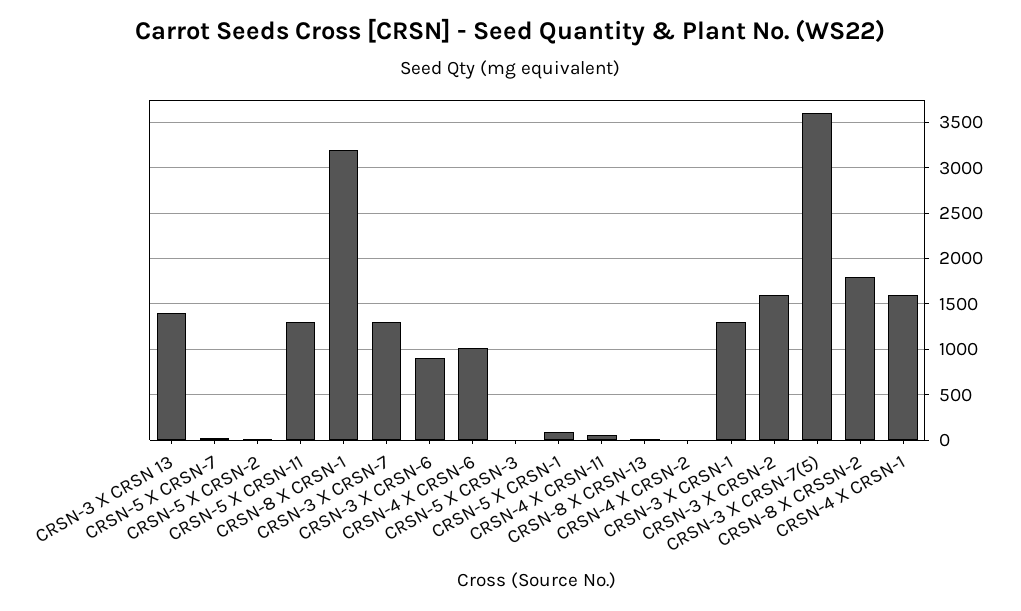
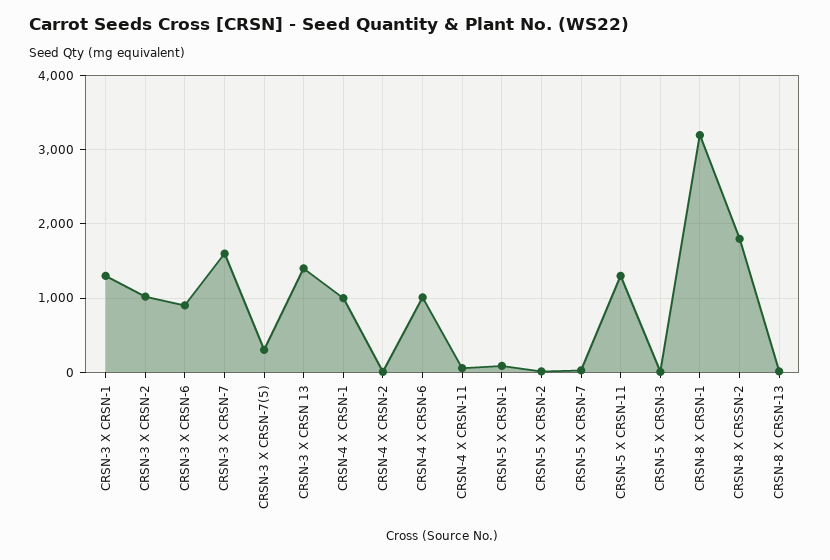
  {
    "CRSN-3 X CRSN 13": 1400,
    "CRSN-5 X CRSN-7": 0,
    "CRSN-5 X CRSN-2": 0,
    "CRSN-5 X CRSN-11": 1300,
    "CRSN-8 X CRSN-1": 3200,
-   "CRSN-3 X CRSN-7": 1300,
+   "CRSN-3 X CRSN-7": 1600,
    "CRSN-3 X CRSN-6": 900,
    "CRSN-4 X CRSN-6": 1000,
    "CRSN-5 X CRSN-3": 0,
    "CRSN-5 X CRSN-1": 100,
    "CRSN-4 X CRSN-11": 100,
    "CRSN-8 X CRSN-13": 0,
    "CRSN-4 X CRSN-2": 0,
    "CRSN-3 X CRSN-1": 1300,
-   "CRSN-3 X CRSN-2": 1600,
+   "CRSN-3 X CRSN-2": 1000,
-   "CRSN-3 X CRSN-7(5)": 3600,
+   "CRSN-3 X CRSN-7(5)": 300,
    "CRSN-8 X CRSSN-2": 1800,
-   "CRSN-4 X CRSN-1": 1600
+   "CRSN-4 X CRSN-1": 1000
  }

